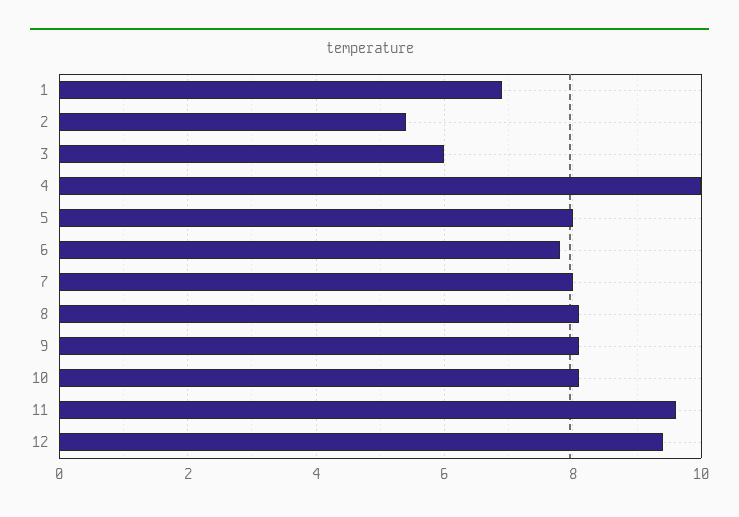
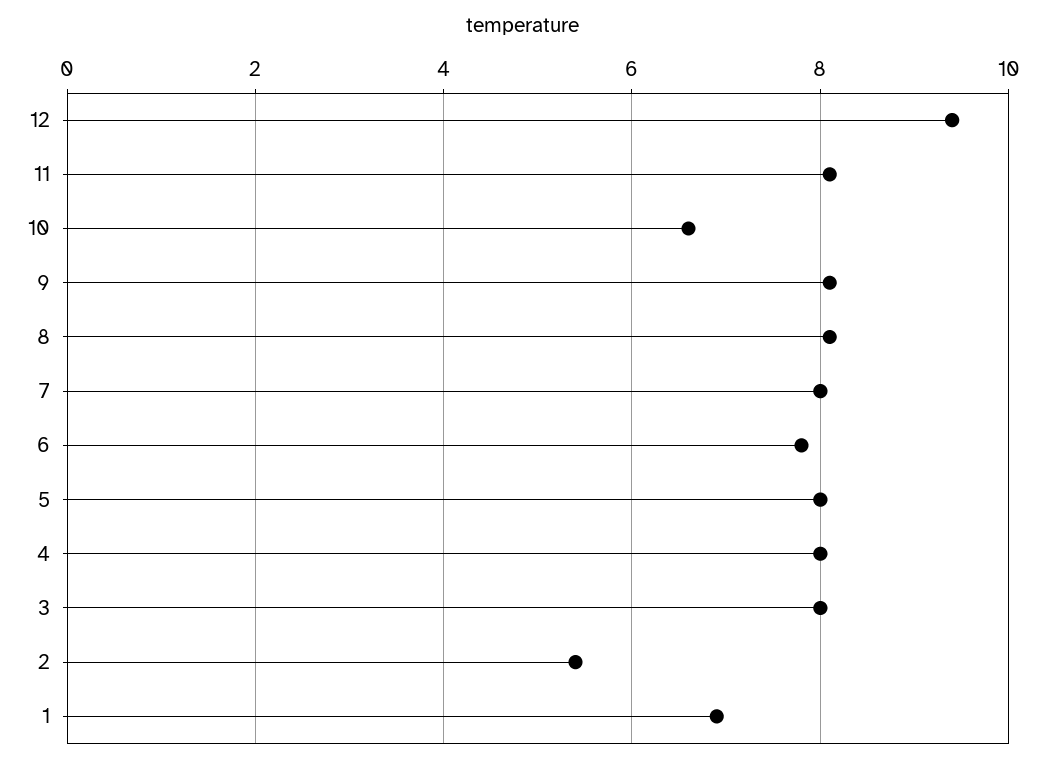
  {
    "1": 7,
    "2": 5.5,
-   "3": 6,
+   "3": 8,
-   "4": 10,
+   "4": 8,
    "5": 8,
    "6": 8,
    "7": 8,
    "8": 8,
    "9": 8,
-   "10": 8,
+   "10": 6.5,
-   "11": 9.5,
+   "11": 8,
    "12": 9.5
  }

